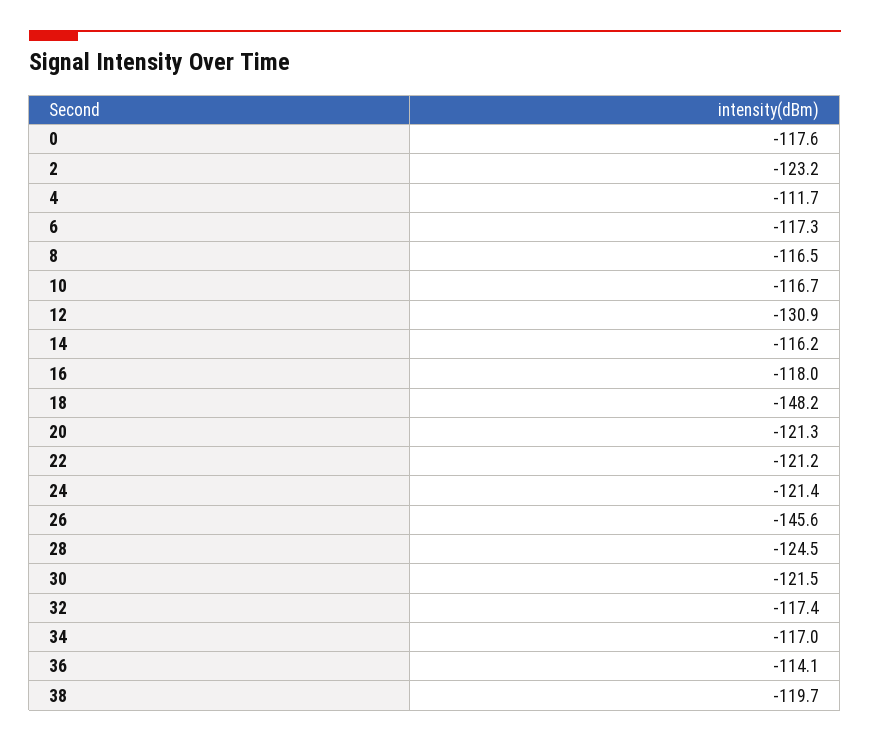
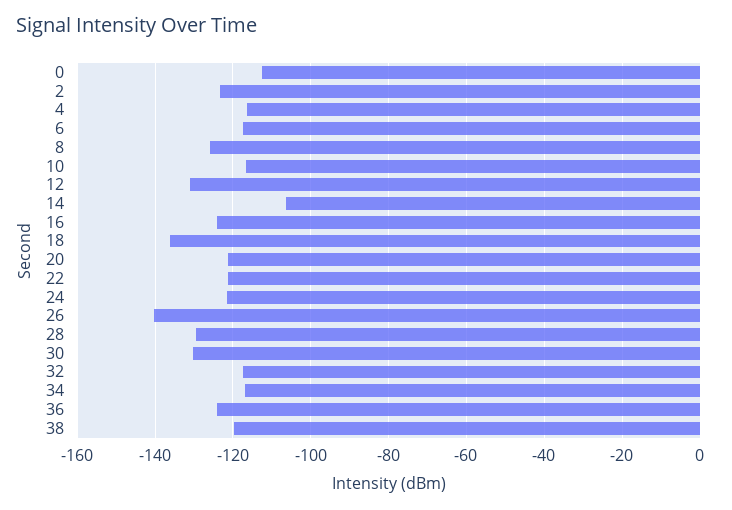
  {
-   "0": -117.6,
+   "0": -112,
    "2": -123.2,
-   "4": -111.7,
+   "4": -116,
    "6": -117.3,
-   "8": -116.5,
+   "8": -126,
    "10": -116.7,
    "12": -130.9,
-   "14": -116.2,
+   "14": -106,
-   "16": -118,
+   "16": -124,
-   "18": -148.2,
+   "18": -136,
    "20": -121.3,
    "22": -121.2,
    "24": -121.4,
-   "26": -145.6,
+   "26": -140,
-   "28": -124.5,
+   "28": -130,
-   "30": -121.5,
+   "30": -130,
    "32": -117.4,
    "34": -117,
-   "36": -114.1,
+   "36": -124,
    "38": -119.7
  }

